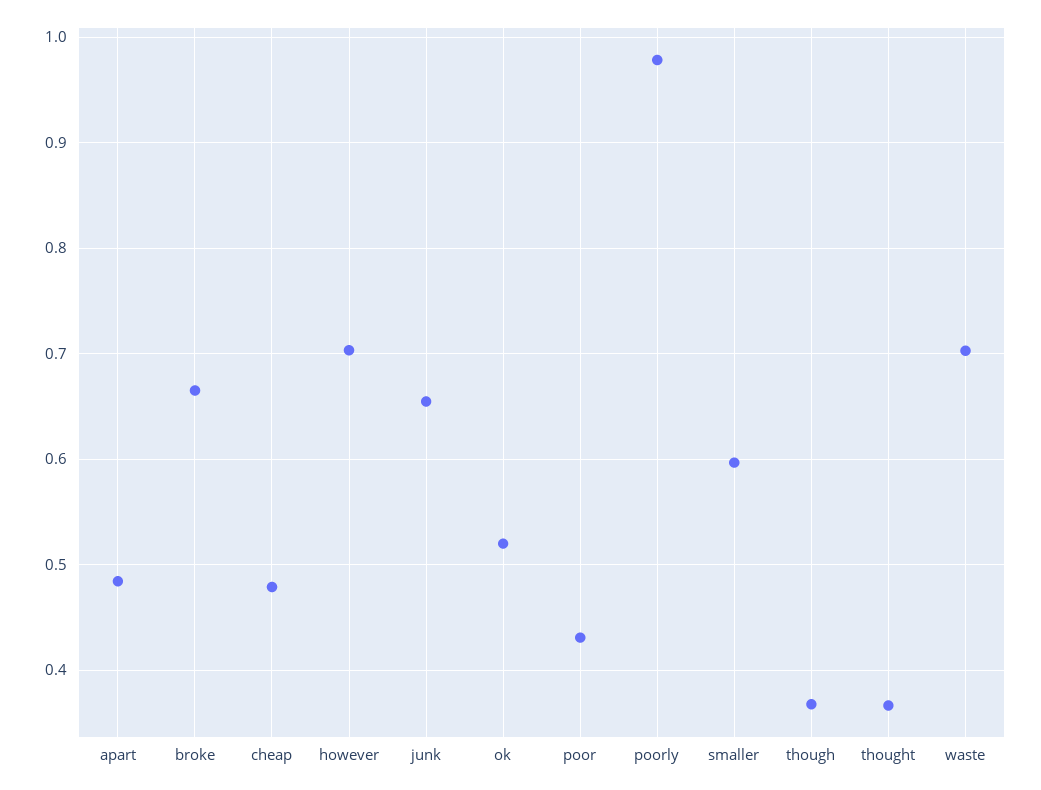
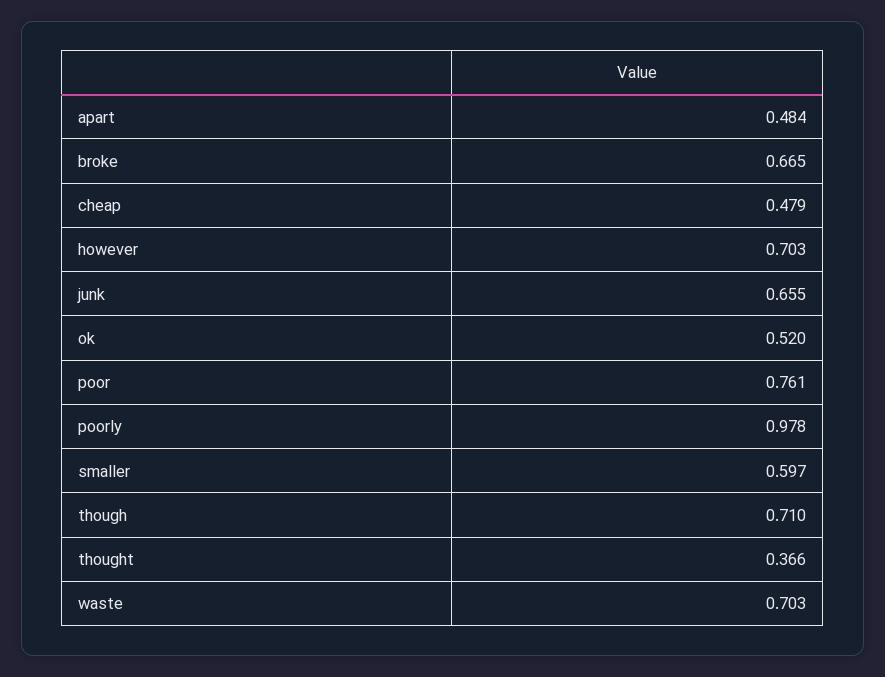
  {
    "apart": 0.484,
    "broke": 0.665,
    "cheap": 0.479,
    "however": 0.703,
    "junk": 0.655,
    "ok": 0.52,
-   "poor": 0.43,
+   "poor": 0.761,
    "poorly": 0.978,
    "smaller": 0.597,
-   "though": 0.37,
+   "though": 0.71,
    "thought": 0.366,
    "waste": 0.703
  }

